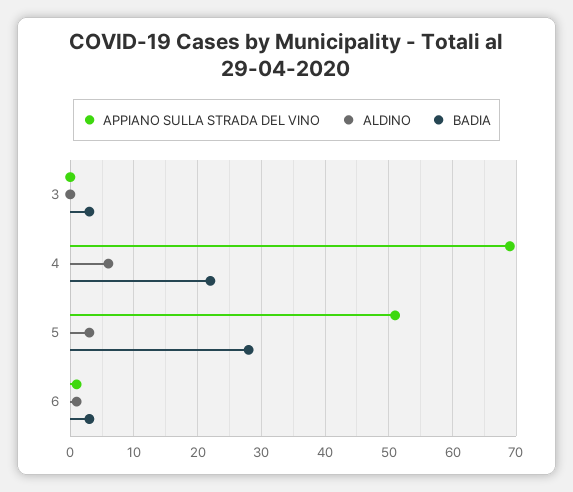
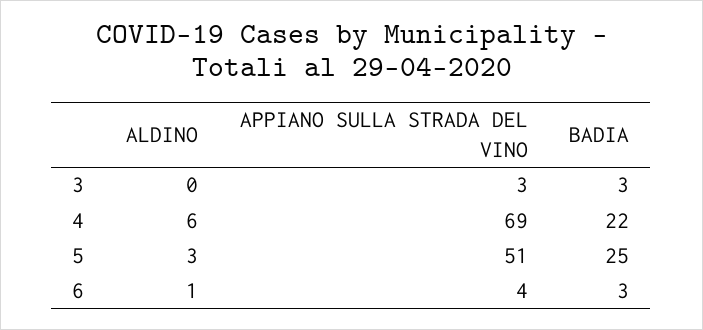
  {
    "APPIANO SULLA STRADA DEL VINO": {
-     "3": 0,
+     "3": 3,
      "4": 69,
      "5": 51,
-     "6": 1
+     "6": 4
    },
    "ALDINO": {
      "3": 0,
      "4": 6,
      "5": 3,
      "6": 1
    },
    "BADIA": {
      "3": 3,
      "4": 22,
-     "5": 28,
+     "5": 25,
      "6": 3
    }
  }

